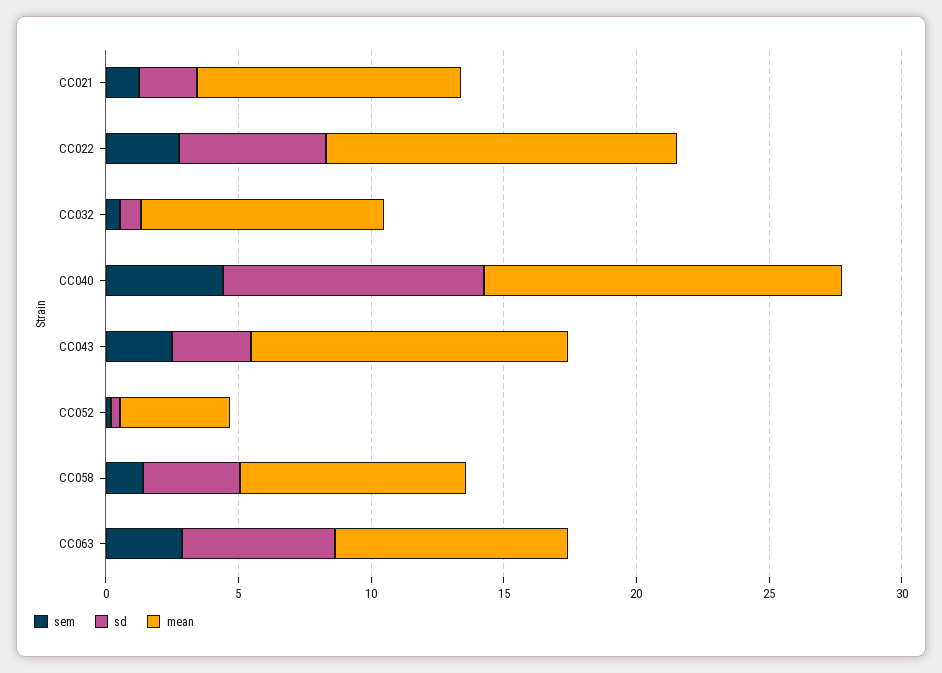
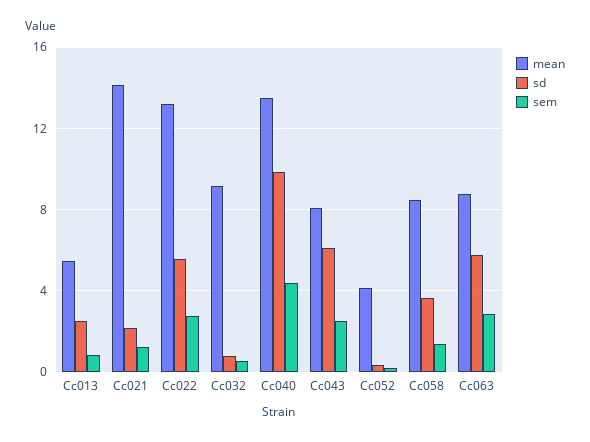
  {
    "sem": {
      "CC021": 1.5,
      "CC022": 3,
      "CC032": 0.5,
      "CC040": 4.5,
      "CC043": 2.5,
      "CC052": 0,
      "CC058": 1.5,
-     "CC063": 3
+     "CC063": 3,
+     "Cc013": 1
    },
    "sd": {
      "CC021": 2,
      "CC022": 5.5,
      "CC032": 1,
      "CC040": 10,
-     "CC043": 3,
+     "CC043": 6,
      "CC052": 0.5,
      "CC058": 3.5,
-     "CC063": 6
+     "CC063": 6,
+     "Cc013": 2.5
    },
    "mean": {
-     "CC021": 10,
+     "CC021": 14,
      "CC022": 13,
      "CC032": 9,
      "CC040": 13.5,
-     "CC043": 12,
+     "CC043": 8,
      "CC052": 4,
      "CC058": 8.5,
-     "CC063": 9
+     "CC063": 9,
+     "Cc013": 5.5
    }
  }

